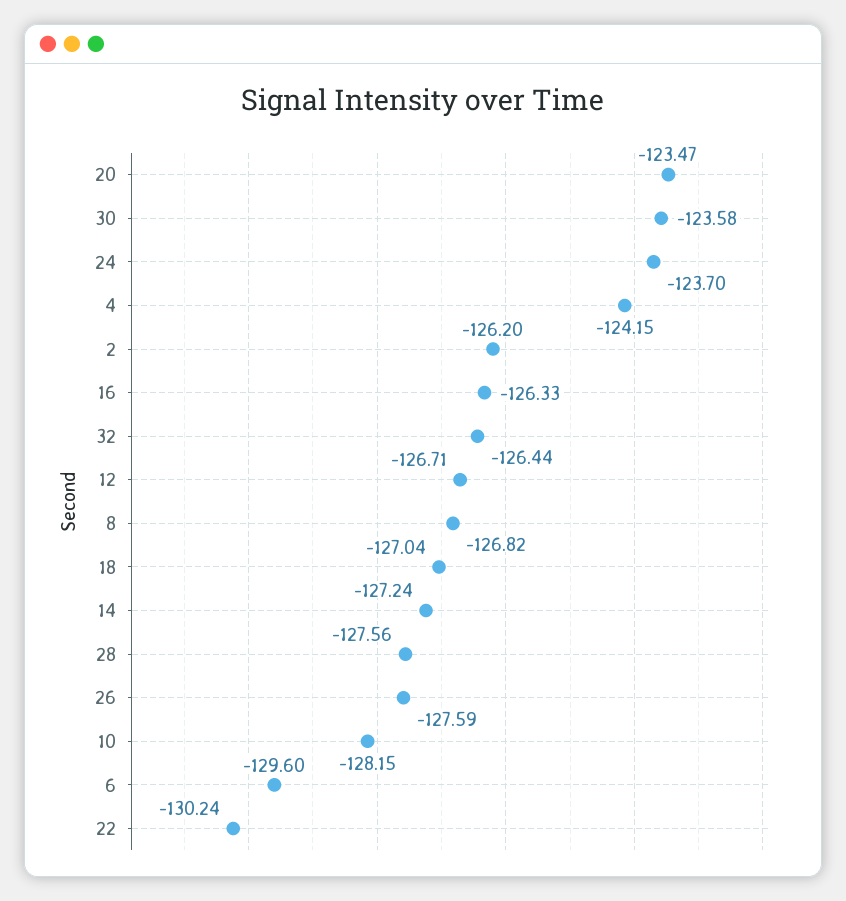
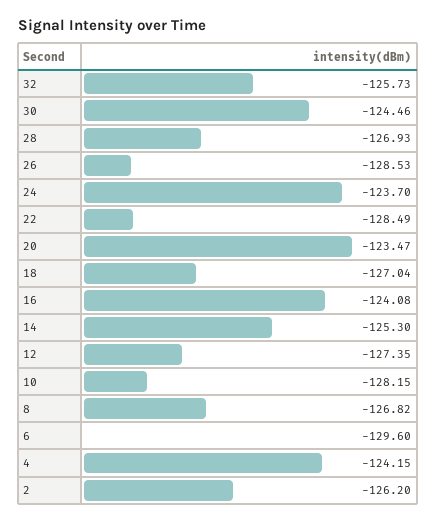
  {
    "20": -123.47,
-   "30": -123.58,
+   "30": -124.46,
    "24": -123.7,
    "4": -124.15,
    "2": -126.2,
-   "16": -126.33,
+   "16": -124.08,
-   "32": -126.44,
+   "32": -125.73,
-   "12": -126.71,
+   "12": -127.35,
    "8": -126.82,
    "18": -127.04,
-   "14": -127.24,
+   "14": -125.3,
-   "28": -127.56,
+   "28": -126.93,
-   "26": -127.59,
+   "26": -128.53,
    "10": -128.15,
    "6": -129.6,
-   "22": -130.24
+   "22": -128.49
  }

